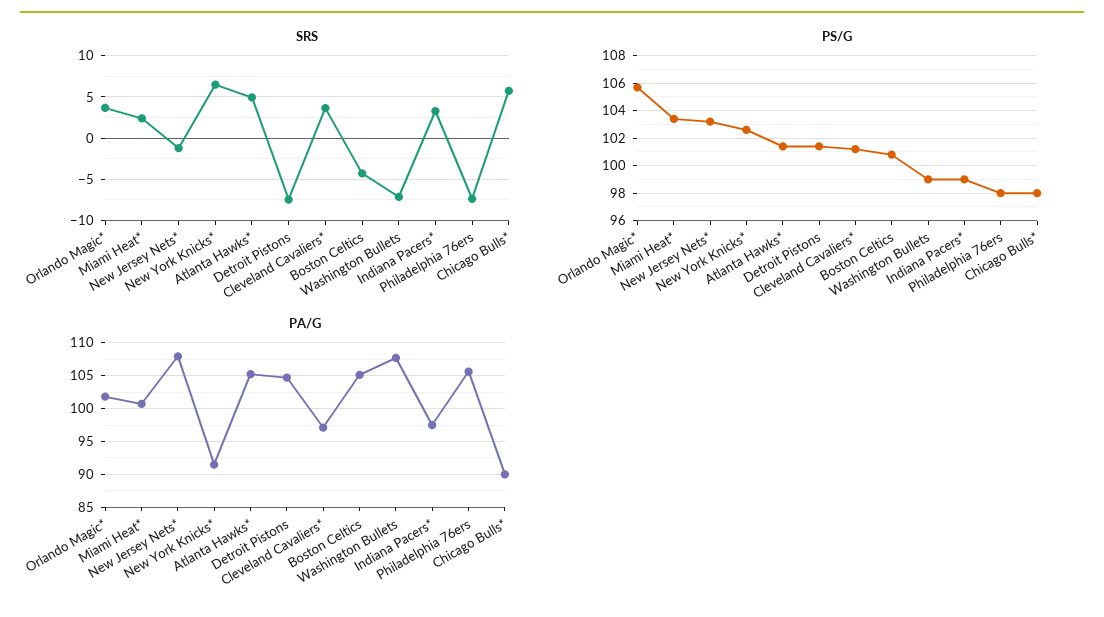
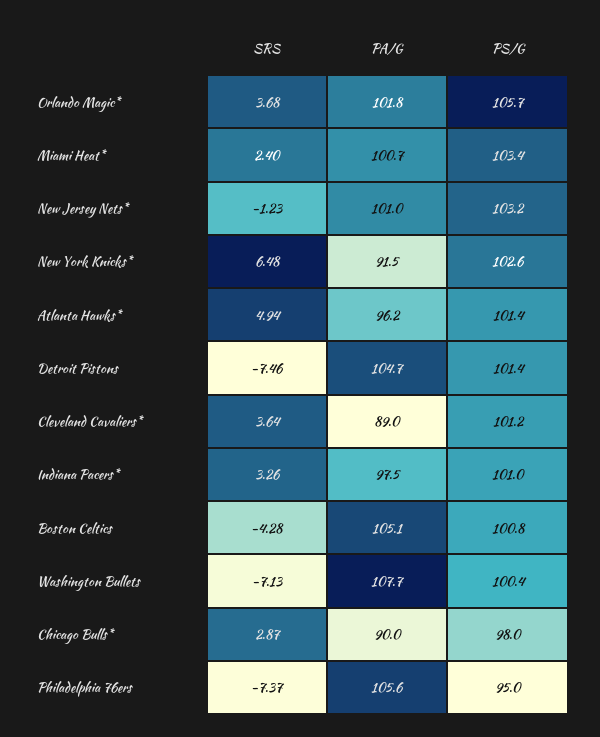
  {
    "SRS": {
      "Orlando Magic*": 3.68,
      "Miami Heat*": 2.4,
      "New Jersey Nets*": -1.23,
      "New York Knicks*": 6.48,
      "Atlanta Hawks*": 4.94,
      "Detroit Pistons": -7.46,
      "Cleveland Cavaliers*": 3.64,
      "Boston Celtics": -4.28,
      "Washington Bullets": -7.13,
      "Indiana Pacers*": 3.26,
      "Philadelphia 76ers": -7.37,
-     "Chicago Bulls*": 6
+     "Chicago Bulls*": 2.87
    },
    "PS/G": {
      "Orlando Magic*": 105.7,
      "Miami Heat*": 103.4,
      "New Jersey Nets*": 103.2,
      "New York Knicks*": 102.6,
      "Atlanta Hawks*": 101.4,
      "Detroit Pistons": 101.4,
      "Cleveland Cavaliers*": 101.2,
      "Boston Celtics": 100.8,
-     "Washington Bullets": 99,
+     "Washington Bullets": 100.4,
-     "Indiana Pacers*": 99,
+     "Indiana Pacers*": 101,
-     "Philadelphia 76ers": 98,
+     "Philadelphia 76ers": 95,
      "Chicago Bulls*": 98
    },
    "PA/G": {
      "Orlando Magic*": 101.8,
      "Miami Heat*": 100.7,
-     "New Jersey Nets*": 108,
+     "New Jersey Nets*": 101,
      "New York Knicks*": 91.5,
-     "Atlanta Hawks*": 105,
+     "Atlanta Hawks*": 96.2,
      "Detroit Pistons": 104.7,
-     "Cleveland Cavaliers*": 97,
+     "Cleveland Cavaliers*": 89,
      "Boston Celtics": 105.1,
      "Washington Bullets": 107.7,
      "Indiana Pacers*": 97.5,
      "Philadelphia 76ers": 105.6,
      "Chicago Bulls*": 90
    }
  }

